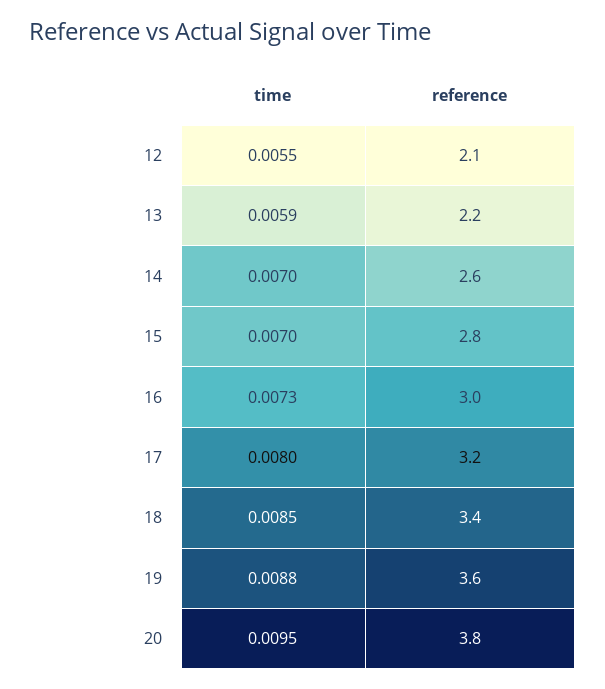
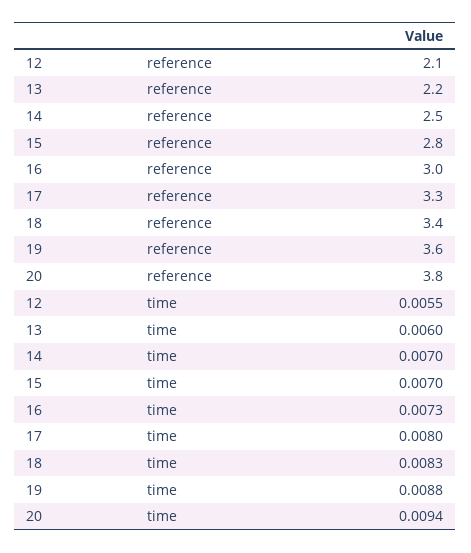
  {
    "time": {
      "12": 0.0055,
-     "13": 0.0059,
+     "13": 0.006,
      "14": 0.007,
      "15": 0.007,
      "16": 0.0073,
      "17": 0.008,
-     "18": 0.0085,
+     "18": 0.0083,
      "19": 0.0088,
-     "20": 0.0095
+     "20": 0.0094
    },
    "reference": {
      "12": 2.1,
      "13": 2.2,
-     "14": 2.6,
+     "14": 2.5,
      "15": 2.8,
      "16": 3,
-     "17": 3.2,
+     "17": 3.3,
      "18": 3.4,
      "19": 3.6,
      "20": 3.8
    }
  }

